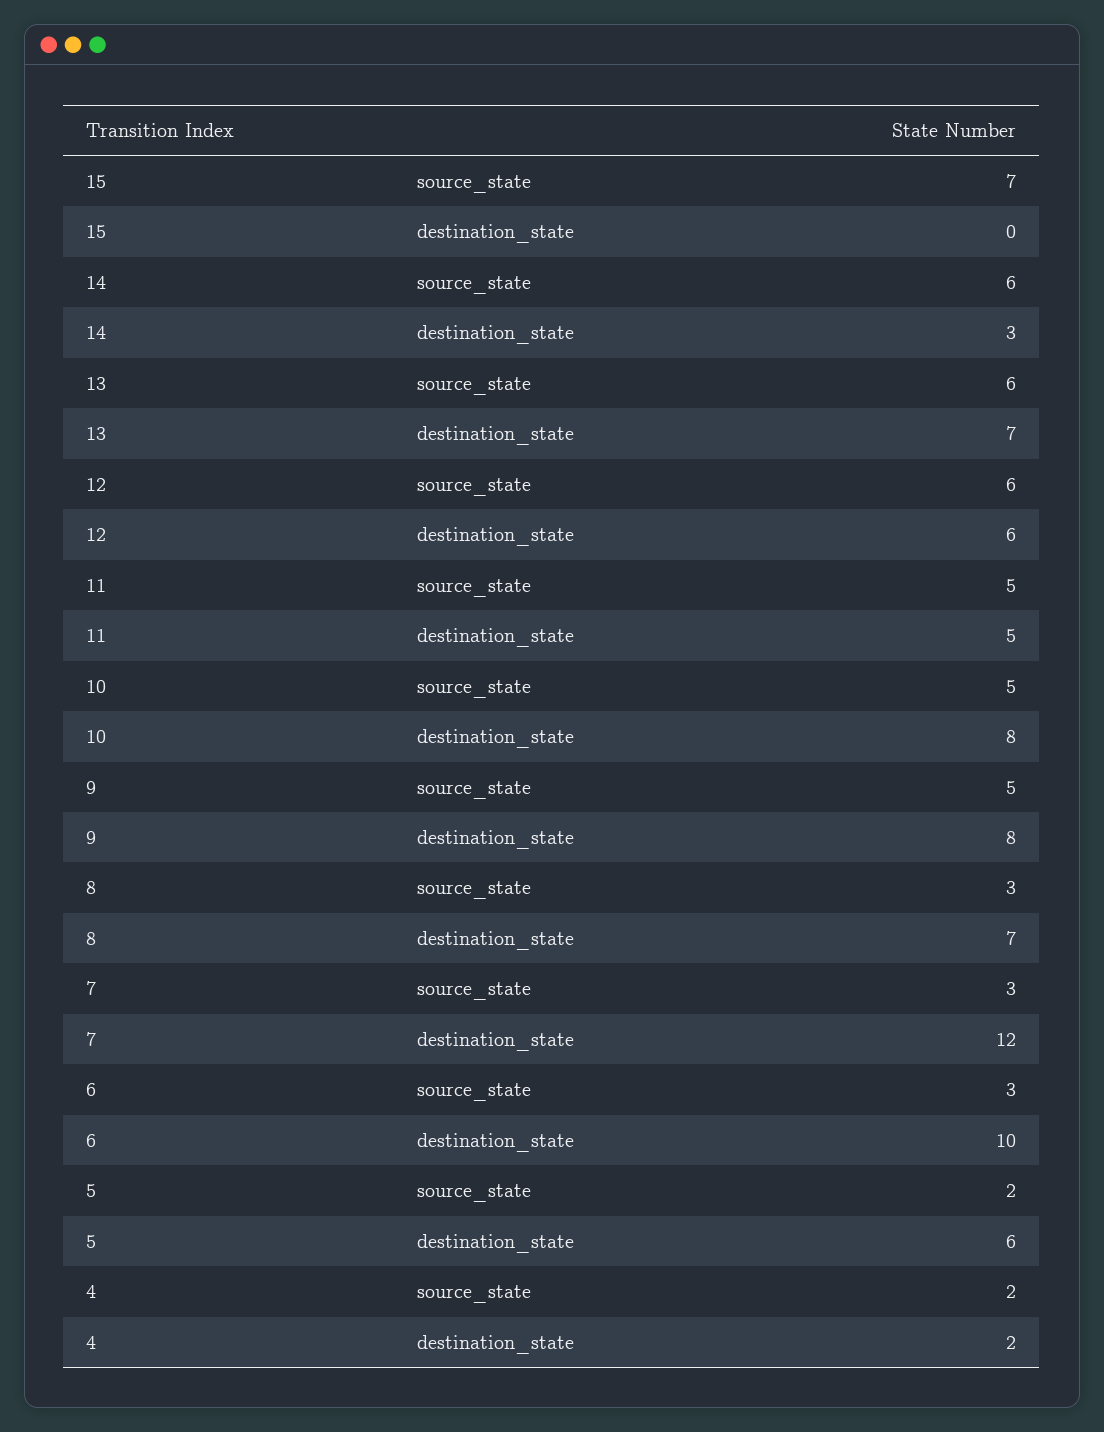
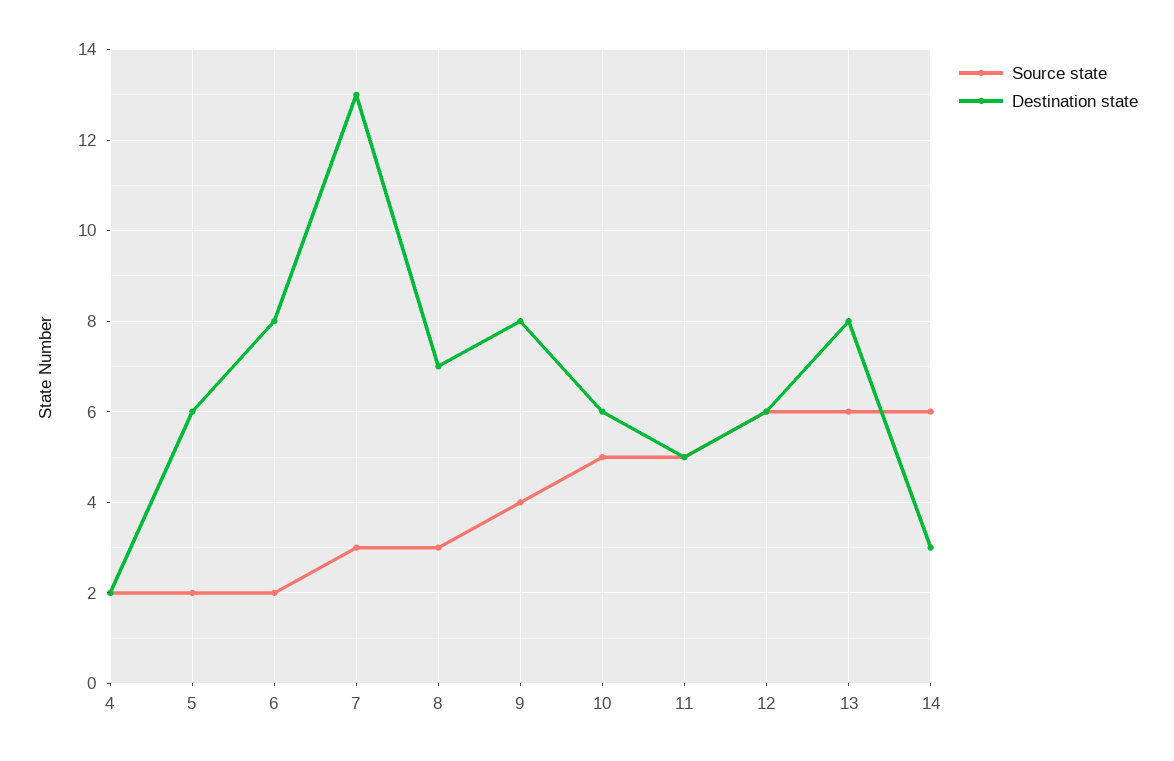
  {
    "source_state": {
-     "15": 7,
      "14": 6,
      "13": 6,
      "12": 6,
      "11": 5,
      "10": 5,
-     "9": 5,
+     "9": 4,
      "8": 3,
      "7": 3,
-     "6": 3,
+     "6": 2,
      "5": 2,
      "4": 2
    },
    "destination_state": {
-     "15": 0,
      "14": 3,
-     "13": 7,
+     "13": 8,
      "12": 6,
      "11": 5,
-     "10": 8,
+     "10": 6,
      "9": 8,
      "8": 7,
-     "7": 12,
+     "7": 13,
-     "6": 10,
+     "6": 8,
      "5": 6,
      "4": 2
    }
  }

